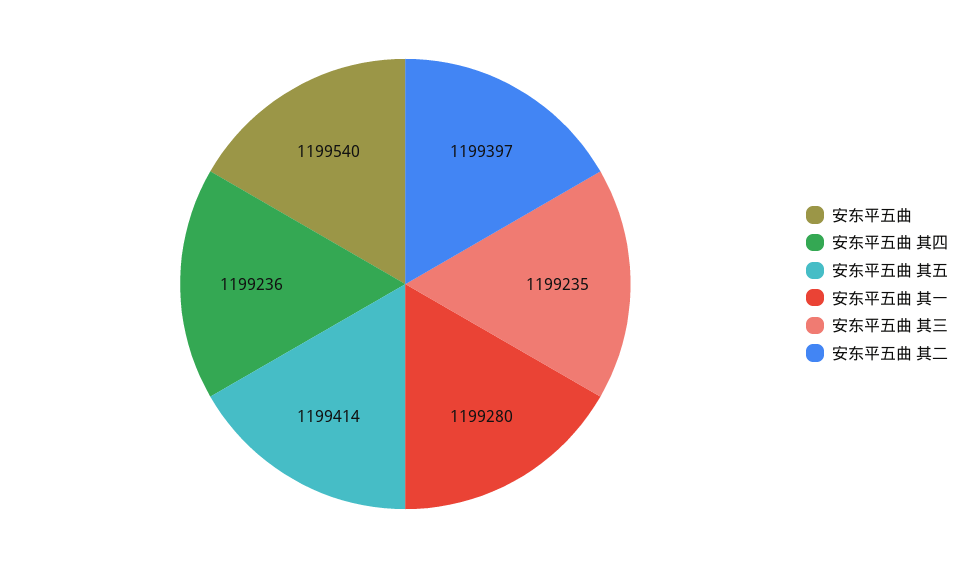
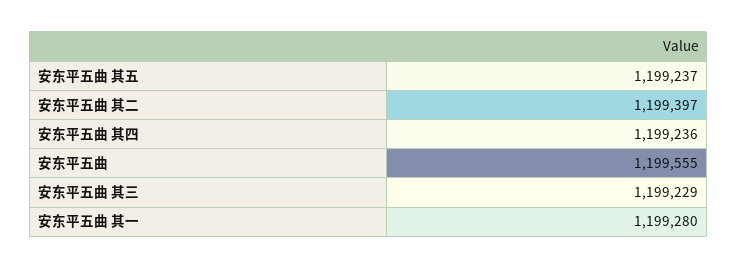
  {
-   "安东平五曲": 1199540,
+   "安东平五曲": 1199555,
    "安东平五曲 其四": 1199236,
-   "安东平五曲 其五": 1199414,
+   "安东平五曲 其五": 1199237,
    "安东平五曲 其一": 1199280,
-   "安东平五曲 其三": 1199235,
+   "安东平五曲 其三": 1199229,
    "安东平五曲 其二": 1199397
  }

